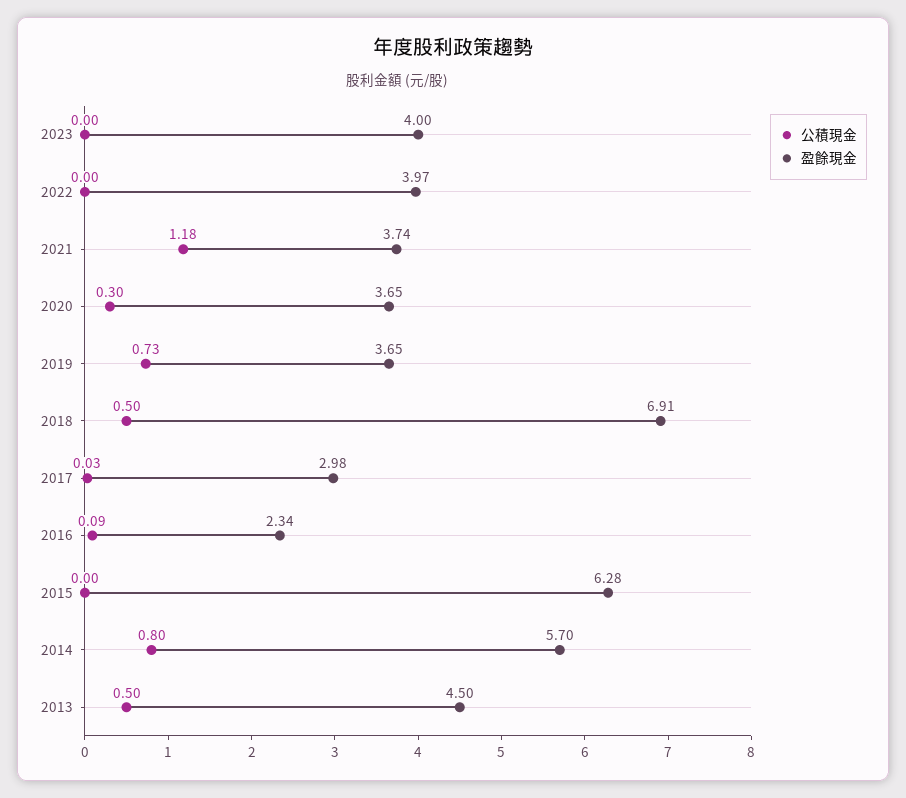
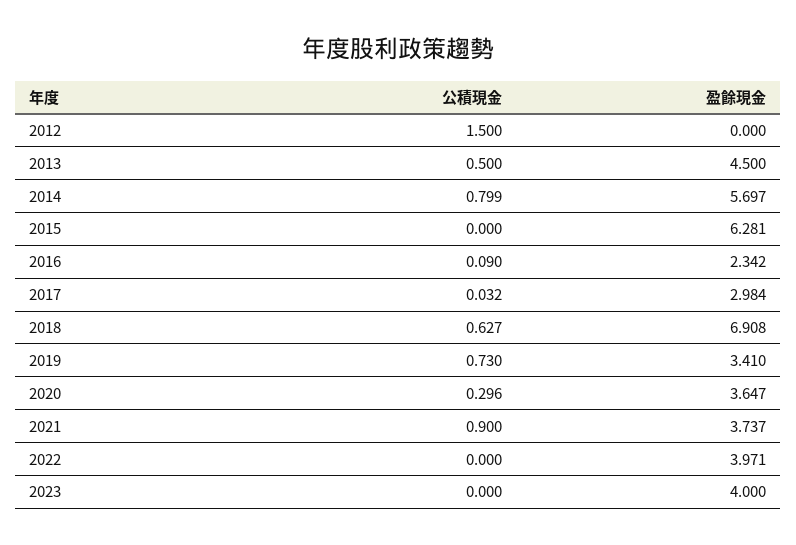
  {
    "公積現金": {
      "2023": 0,
      "2022": 0,
-     "2021": 1.18,
+     "2021": 0.9,
      "2020": 0.296,
      "2019": 0.73,
-     "2018": 0.5,
+     "2018": 0.627,
      "2017": 0.032,
      "2016": 0.09,
      "2015": 0,
      "2014": 0.799,
-     "2013": 0.5
+     "2013": 0.5,
+     "2012": 1.5
    },
    "盈餘現金": {
      "2023": 4,
      "2022": 3.971,
      "2021": 3.737,
      "2020": 3.647,
-     "2019": 3.65,
+     "2019": 3.41,
      "2018": 6.908,
      "2017": 2.984,
      "2016": 2.342,
      "2015": 6.281,
      "2014": 5.697,
-     "2013": 4.5
+     "2013": 4.5,
+     "2012": 0
    }
  }

